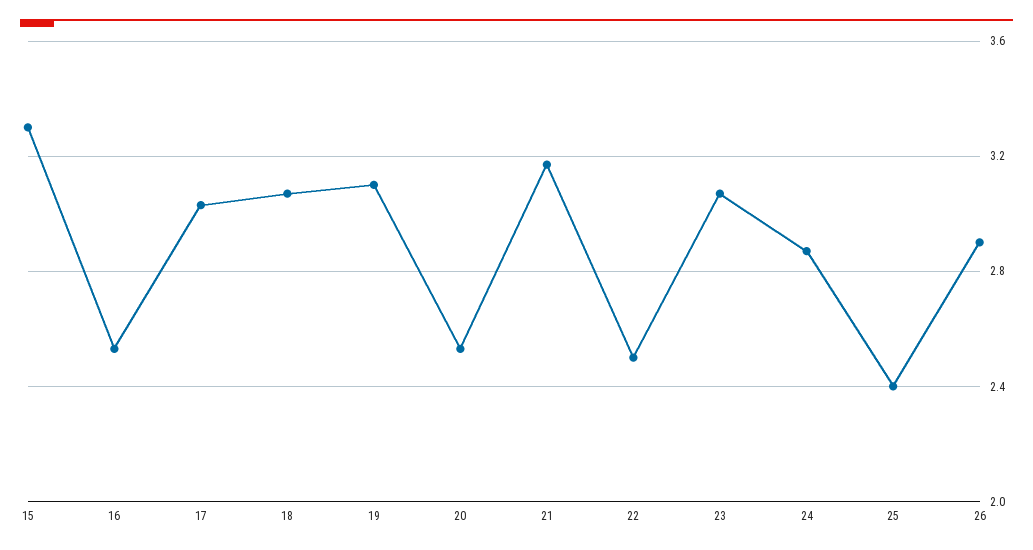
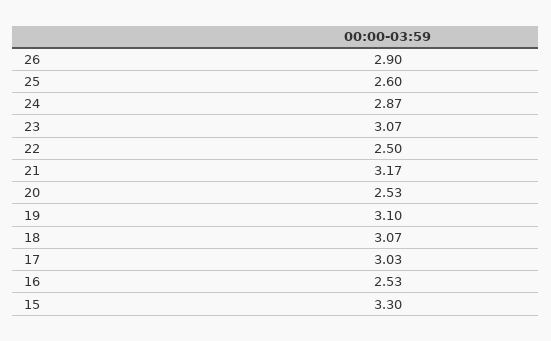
  {
    "15": 3.3,
    "16": 2.53,
    "17": 3.03,
    "18": 3.07,
    "19": 3.1,
    "20": 2.53,
    "21": 3.17,
    "22": 2.5,
    "23": 3.07,
    "24": 2.87,
-   "25": 2.4,
+   "25": 2.6,
    "26": 2.9
  }

